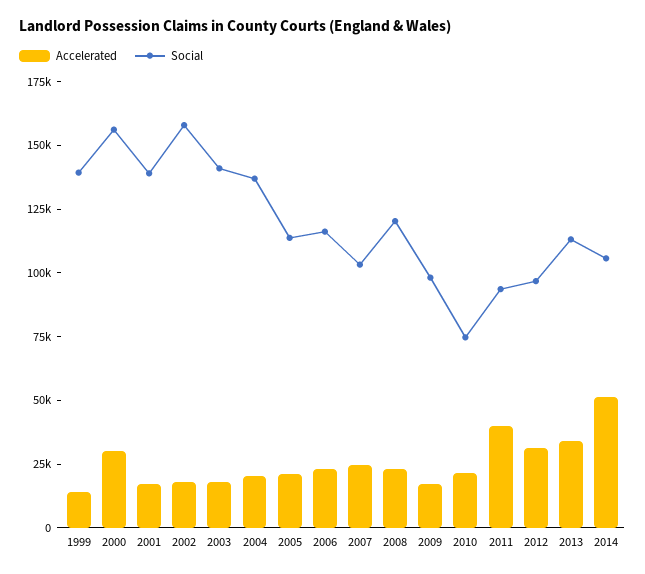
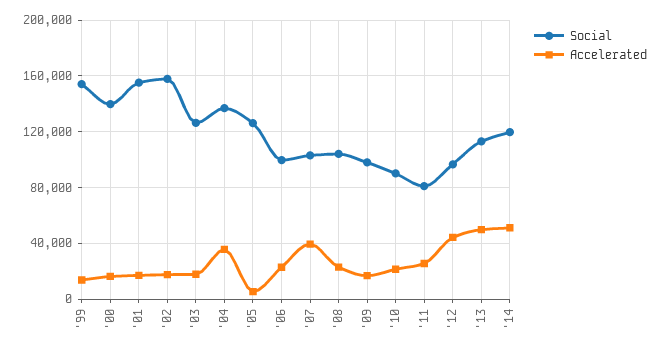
  {
    "Accelerated": {
      "1999": 15000,
-     "2000": 30000,
+     "2000": 15000,
      "2001": 15000,
      "2002": 20000,
      "2003": 20000,
-     "2004": 20000,
+     "2004": 35000,
-     "2005": 20000,
+     "2005": 5000,
      "2006": 25000,
-     "2007": 25000,
+     "2007": 40000,
      "2008": 25000,
      "2009": 15000,
      "2010": 20000,
-     "2011": 40000,
+     "2011": 25000,
-     "2012": 30000,
+     "2012": 45000,
-     "2013": 35000,
+     "2013": 50000,
      "2014": 50000
    },
    "Social": {
-     "1999": 140000,
+     "1999": 155000,
-     "2000": 155000,
+     "2000": 140000,
-     "2001": 140000,
+     "2001": 155000,
      "2002": 160000,
-     "2003": 140000,
+     "2003": 125000,
      "2004": 135000,
-     "2005": 115000,
+     "2005": 125000,
-     "2006": 115000,
+     "2006": 100000,
      "2007": 105000,
-     "2008": 120000,
+     "2008": 105000,
      "2009": 100000,
-     "2010": 75000,
+     "2010": 90000,
-     "2011": 95000,
+     "2011": 80000,
      "2012": 95000,
      "2013": 115000,
-     "2014": 105000
+     "2014": 120000
    }
  }

